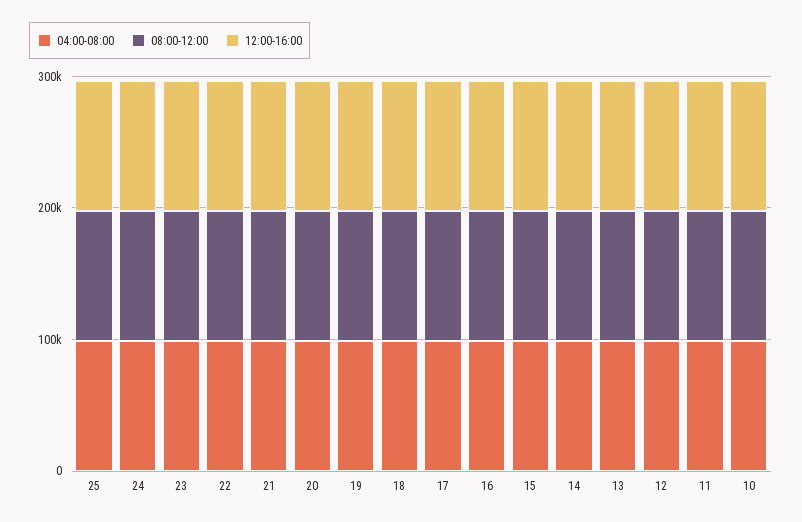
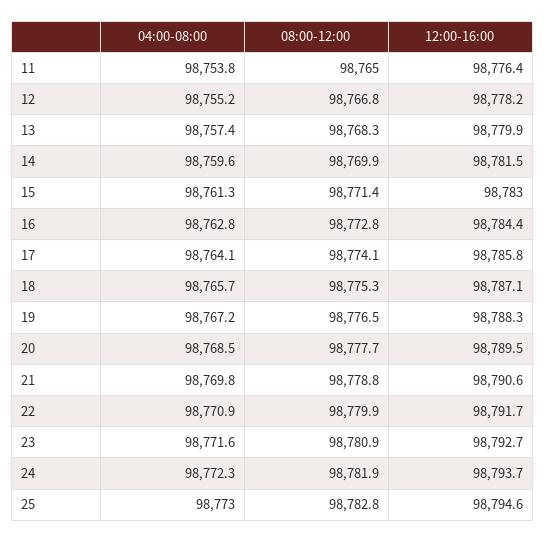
  {
    "04:00-08:00": {
      "25": 98773,
      "24": 98772.3,
      "23": 98771.6,
      "22": 98770.9,
      "21": 98769.8,
      "20": 98768.5,
      "19": 98767.2,
      "18": 98765.7,
      "17": 98764.1,
      "16": 98762.8,
      "15": 98761.3,
      "14": 98759.6,
      "13": 98757.4,
      "12": 98755.2,
-     "11": 98753.8,
+     "11": 98753.8
-     "10": 100000
    },
    "08:00-12:00": {
      "25": 98782.8,
      "24": 98781.9,
      "23": 98780.9,
      "22": 98779.9,
      "21": 98778.8,
      "20": 98777.7,
      "19": 98776.5,
      "18": 98775.3,
      "17": 98774.1,
      "16": 98772.8,
      "15": 98771.4,
      "14": 98769.9,
      "13": 98768.3,
      "12": 98766.8,
-     "11": 98765,
+     "11": 98765
-     "10": 100000
    },
    "12:00-16:00": {
      "25": 98794.6,
      "24": 98793.7,
      "23": 98792.7,
      "22": 98791.7,
      "21": 98790.6,
      "20": 98789.5,
      "19": 98788.3,
      "18": 98787.1,
      "17": 98785.8,
      "16": 98784.4,
      "15": 98783,
      "14": 98781.5,
      "13": 98779.9,
      "12": 98778.2,
-     "11": 98776.4,
+     "11": 98776.4
-     "10": 100000
    }
  }

